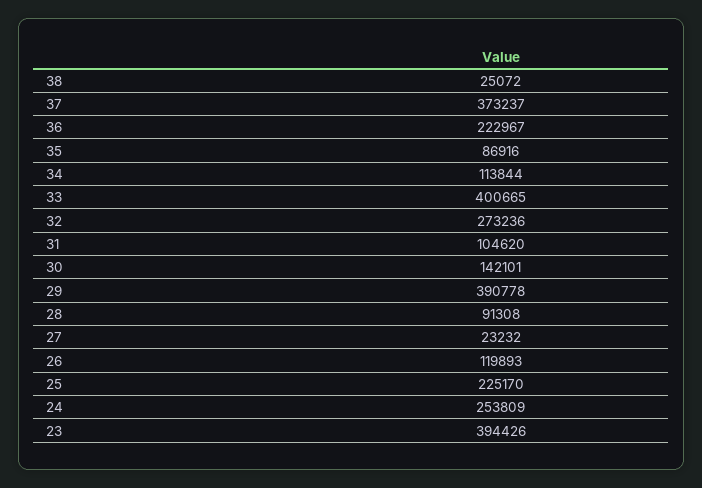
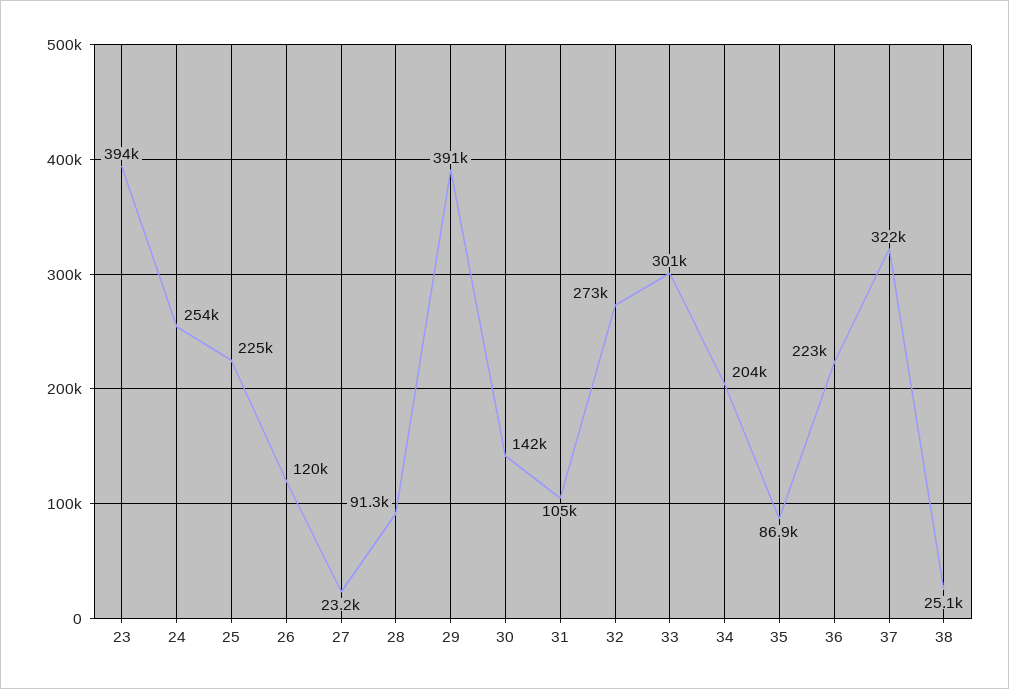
  {
    "38": 25072,
-   "37": 373237,
+   "37": 322000,
    "36": 222967,
    "35": 86916,
-   "34": 113844,
+   "34": 204000,
-   "33": 400665,
+   "33": 301000,
    "32": 273236,
    "31": 104620,
    "30": 142101,
    "29": 390778,
    "28": 91308,
    "27": 23232,
    "26": 119893,
    "25": 225170,
    "24": 253809,
    "23": 394426
  }

